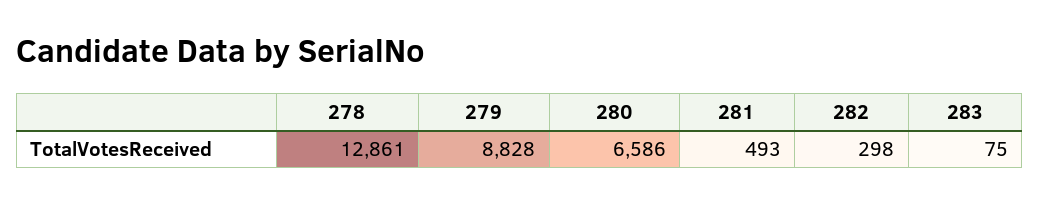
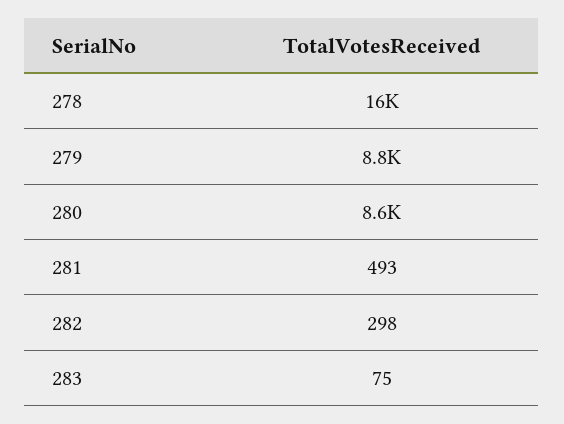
  {
-   "278": 12861,
+   "278": 16000,
    "279": 8828,
-   "280": 6586,
+   "280": 8600,
    "281": 493,
    "282": 298,
    "283": 75
  }

